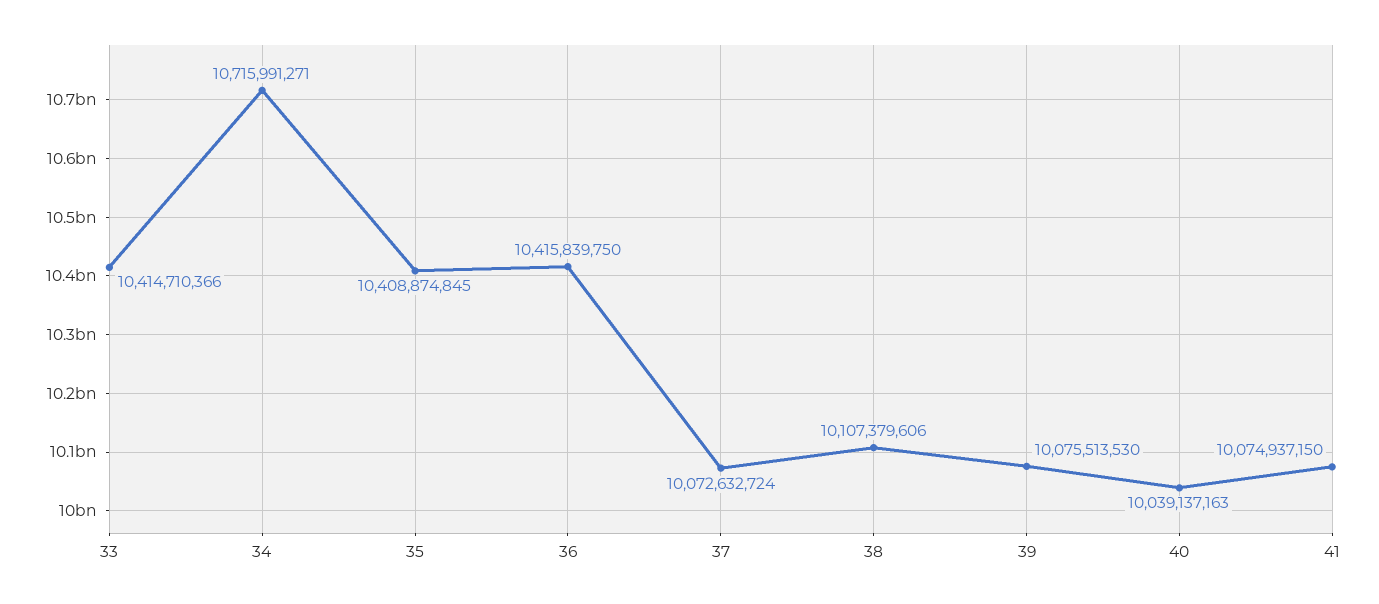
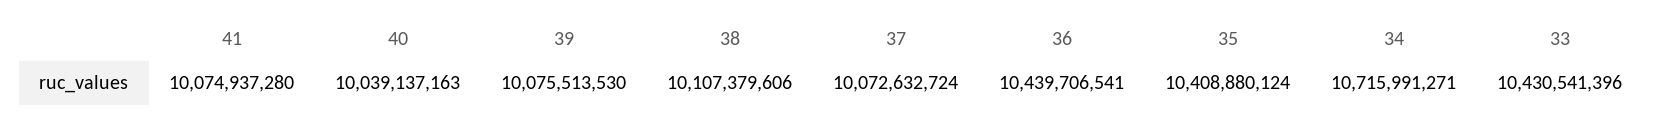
  {
-   "33": 10414710366,
+   "33": 10430541396,
    "34": 10715991271,
-   "35": 10408874845,
+   "35": 10408880124,
-   "36": 10415839750,
+   "36": 10439706541,
    "37": 10072632724,
    "38": 10107379606,
    "39": 10075513530,
    "40": 10039137163,
-   "41": 10074937150
+   "41": 10074937280
  }

